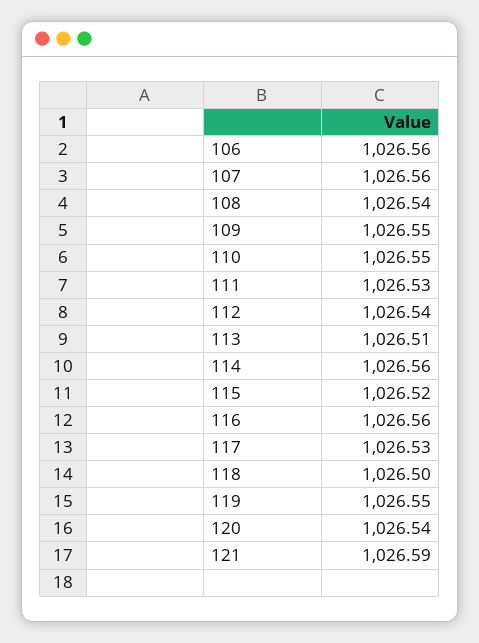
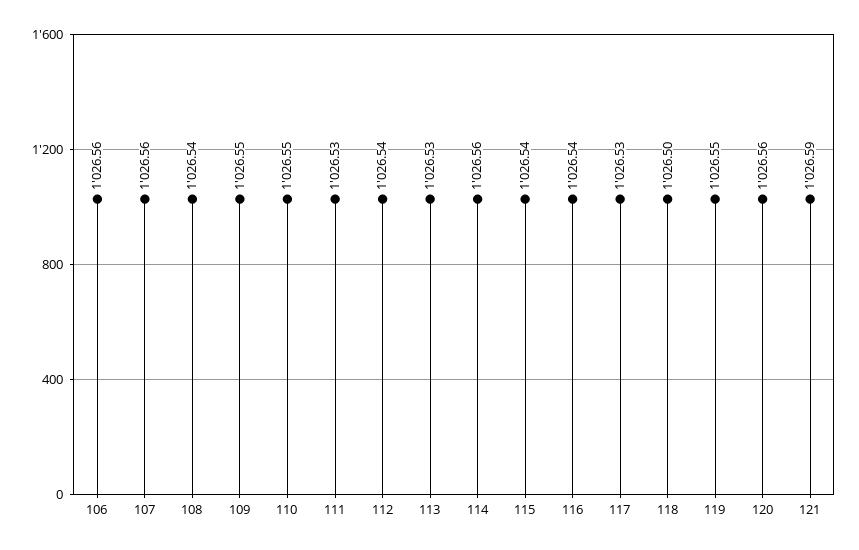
  {
    "106": 1026.56,
    "107": 1026.56,
    "108": 1026.54,
    "109": 1026.55,
    "110": 1026.55,
    "111": 1026.53,
    "112": 1026.54,
-   "113": 1026.51,
+   "113": 1026.53,
    "114": 1026.56,
-   "115": 1026.52,
+   "115": 1026.54,
-   "116": 1026.56,
+   "116": 1026.54,
    "117": 1026.53,
    "118": 1026.5,
    "119": 1026.55,
-   "120": 1026.54,
+   "120": 1026.56,
    "121": 1026.59
  }

